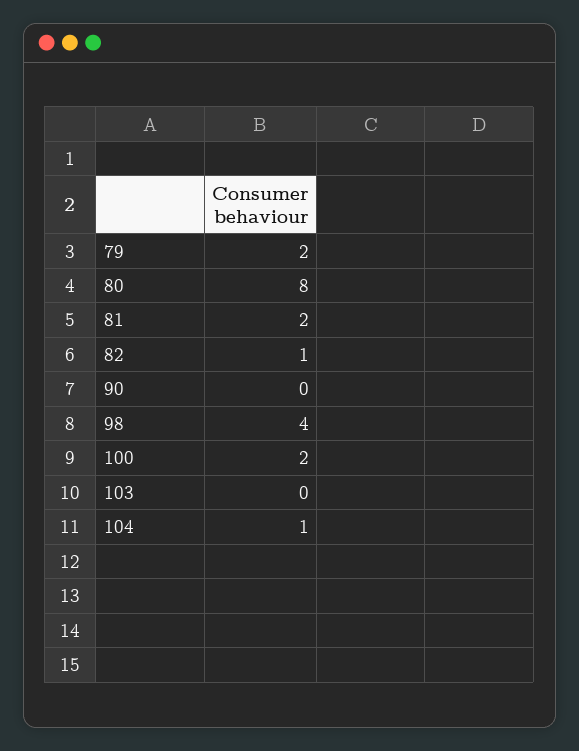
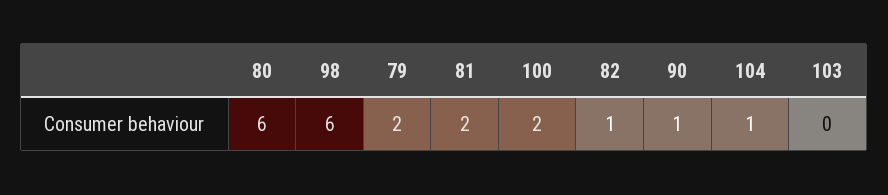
  {
    "79": 2,
-   "80": 8,
+   "80": 6,
    "81": 2,
    "82": 1,
-   "90": 0,
+   "90": 1,
-   "98": 4,
+   "98": 6,
    "100": 2,
    "103": 0,
    "104": 1
  }

